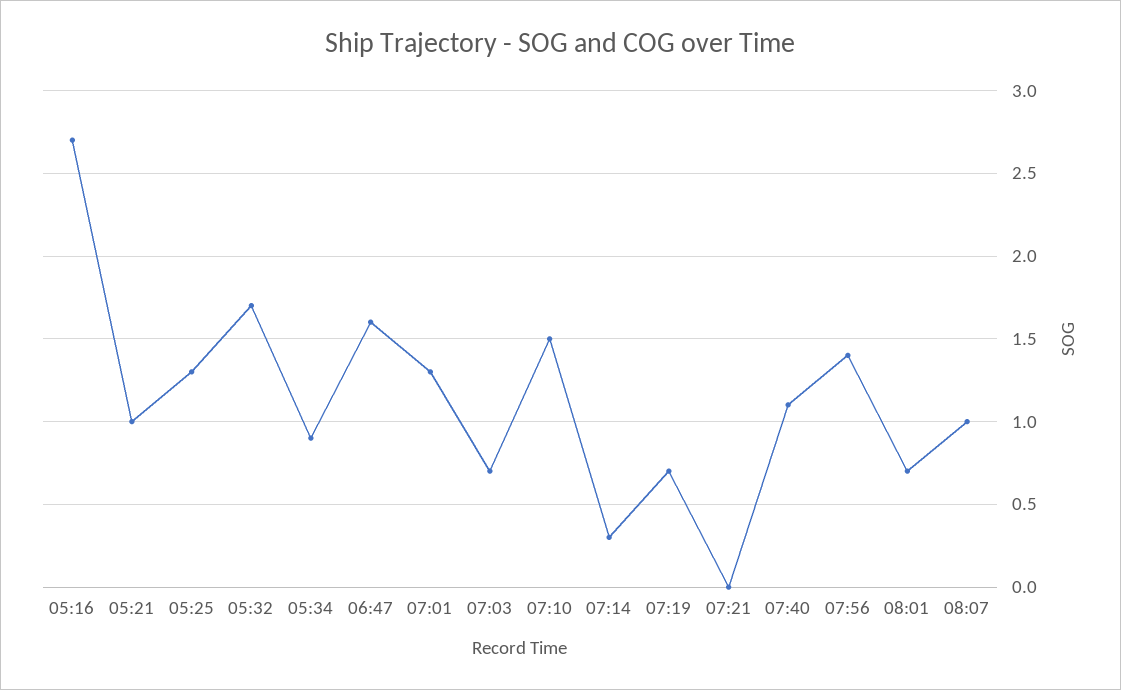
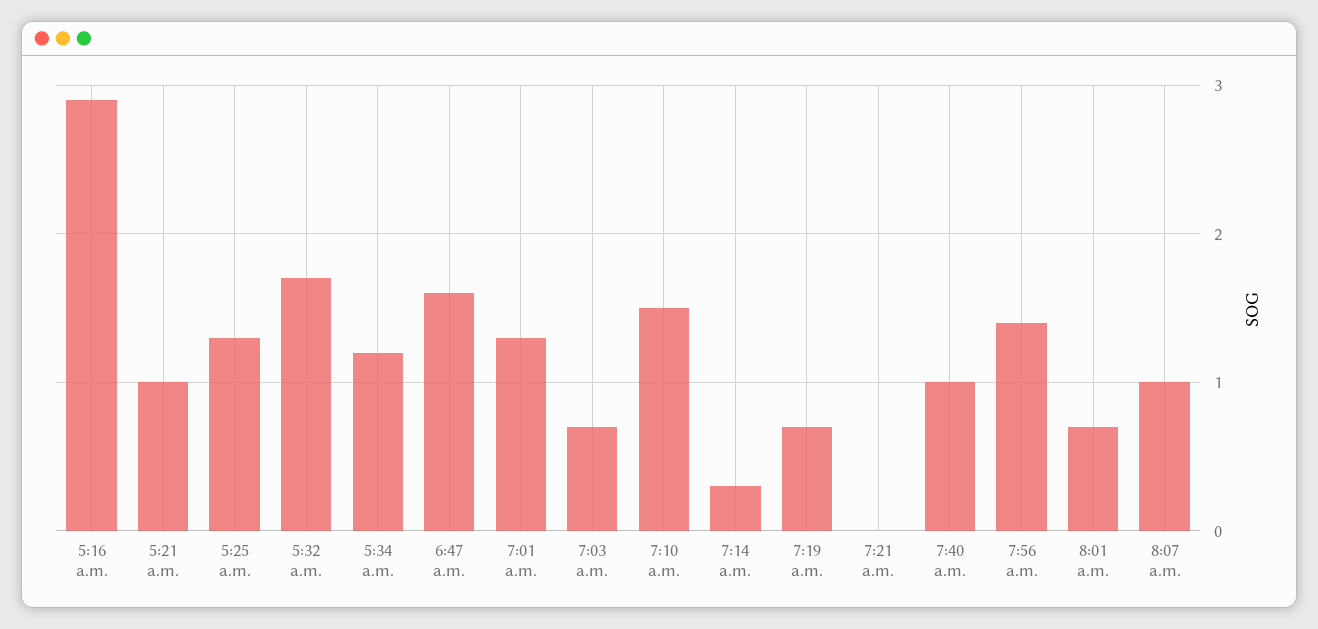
  {
-   "05:16": 2.7,
+   "05:16": 2.9,
    "05:21": 1,
    "05:25": 1.3,
    "05:32": 1.7,
-   "05:34": 0.9,
+   "05:34": 1.2,
    "06:47": 1.6,
    "07:01": 1.3,
    "07:03": 0.7,
    "07:10": 1.5,
    "07:14": 0.3,
    "07:19": 0.7,
    "07:21": 0,
-   "07:40": 1.1,
+   "07:40": 1,
    "07:56": 1.4,
    "08:01": 0.7,
    "08:07": 1
  }

